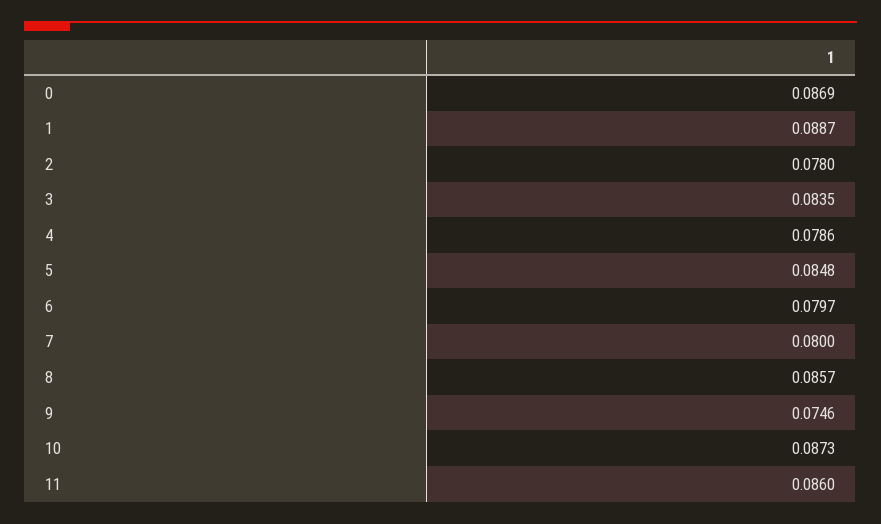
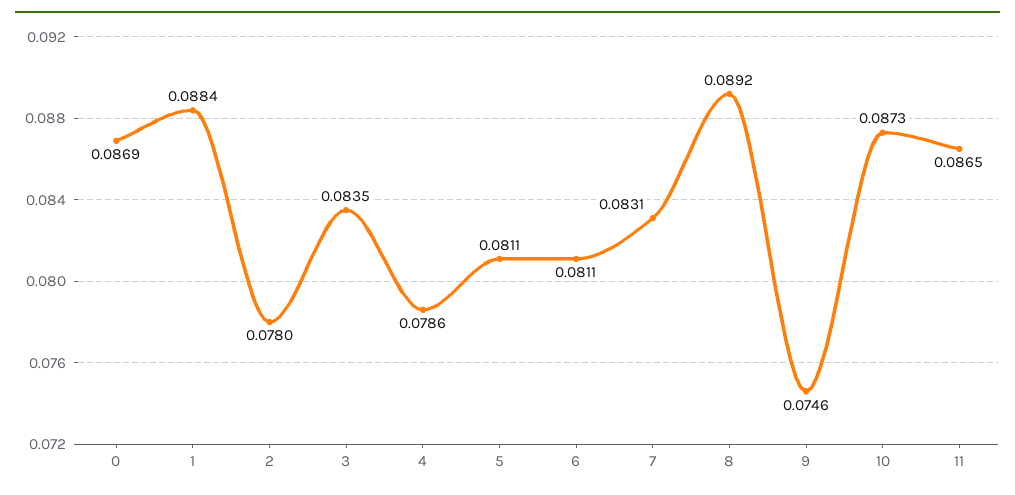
  {
    "0": 0.0869,
-   "1": 0.0887,
+   "1": 0.0884,
    "2": 0.078,
    "3": 0.0835,
    "4": 0.0786,
-   "5": 0.0848,
+   "5": 0.0811,
-   "6": 0.0797,
+   "6": 0.0811,
-   "7": 0.08,
+   "7": 0.0831,
-   "8": 0.0857,
+   "8": 0.0892,
    "9": 0.0746,
    "10": 0.0873,
-   "11": 0.086
+   "11": 0.0865
  }

